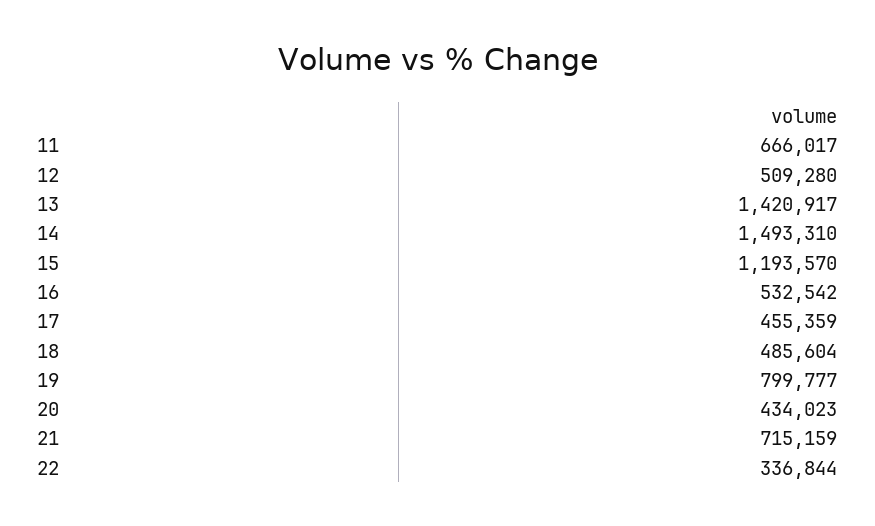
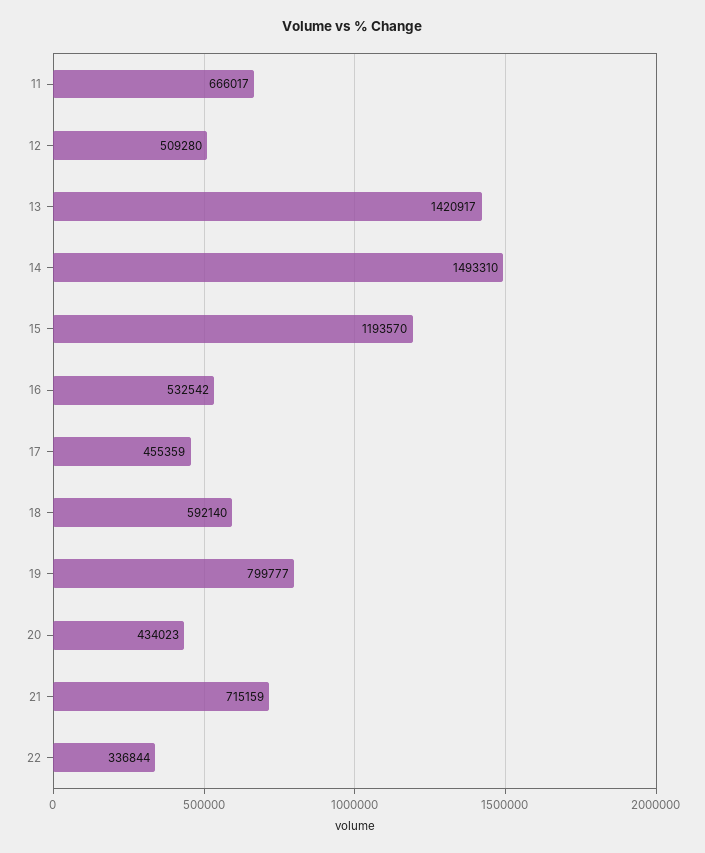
  {
    "11": 666017,
    "12": 509280,
    "13": 1420917,
    "14": 1493310,
    "15": 1193570,
    "16": 532542,
    "17": 455359,
-   "18": 485604,
+   "18": 592140,
    "19": 799777,
    "20": 434023,
    "21": 715159,
    "22": 336844
  }

